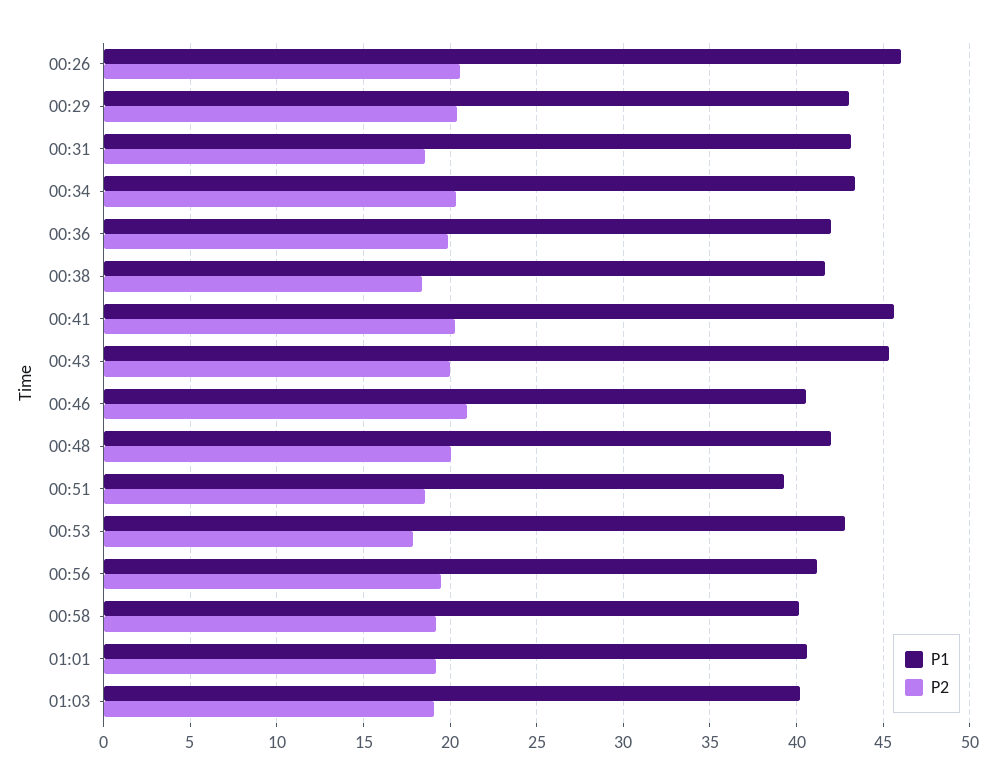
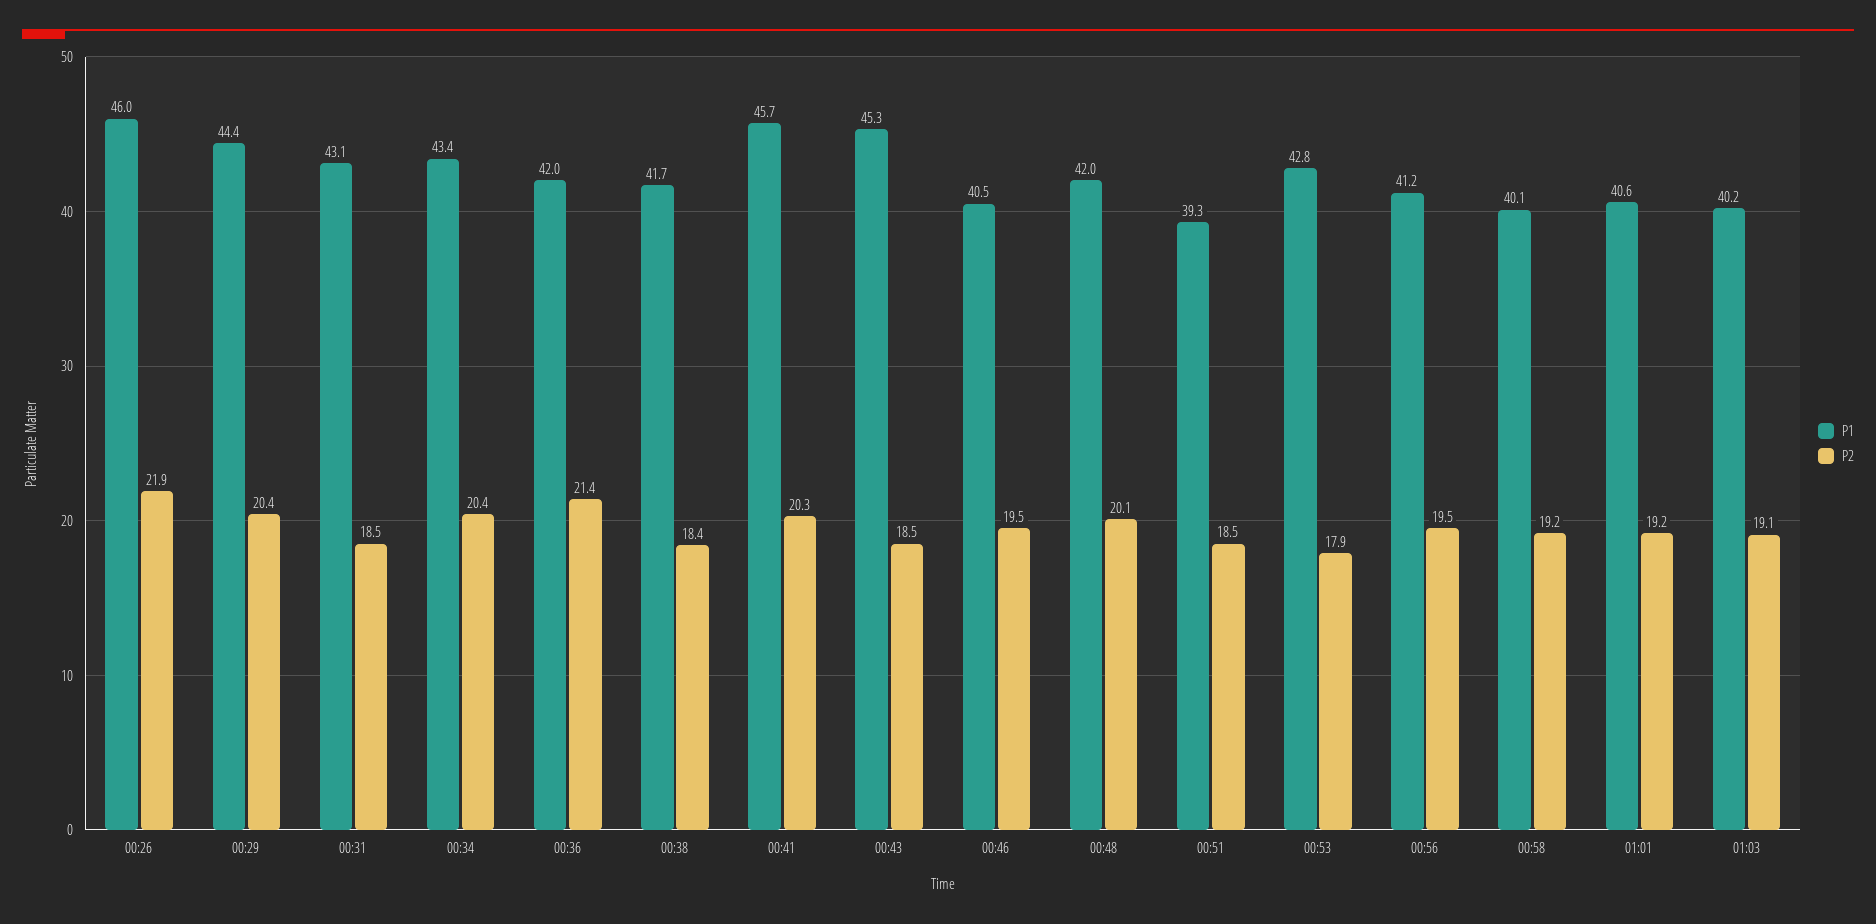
  {
    "P1": {
      "00:26": 46,
-     "00:29": 43,
+     "00:29": 44.4,
      "00:31": 43.1,
      "00:34": 43.4,
      "00:36": 42,
      "00:38": 41.7,
      "00:41": 45.7,
      "00:43": 45.3,
      "00:46": 40.5,
      "00:48": 42,
      "00:51": 39.3,
      "00:53": 42.8,
      "00:56": 41.2,
      "00:58": 40.1,
      "01:01": 40.6,
      "01:03": 40.2
    },
    "P2": {
-     "00:26": 20.5,
+     "00:26": 21.9,
      "00:29": 20.4,
      "00:31": 18.5,
      "00:34": 20.4,
-     "00:36": 20,
+     "00:36": 21.4,
      "00:38": 18.4,
      "00:41": 20.3,
-     "00:43": 20,
+     "00:43": 18.5,
-     "00:46": 21,
+     "00:46": 19.5,
      "00:48": 20.1,
      "00:51": 18.5,
      "00:53": 17.9,
      "00:56": 19.5,
      "00:58": 19.2,
      "01:01": 19.2,
      "01:03": 19.1
    }
  }

